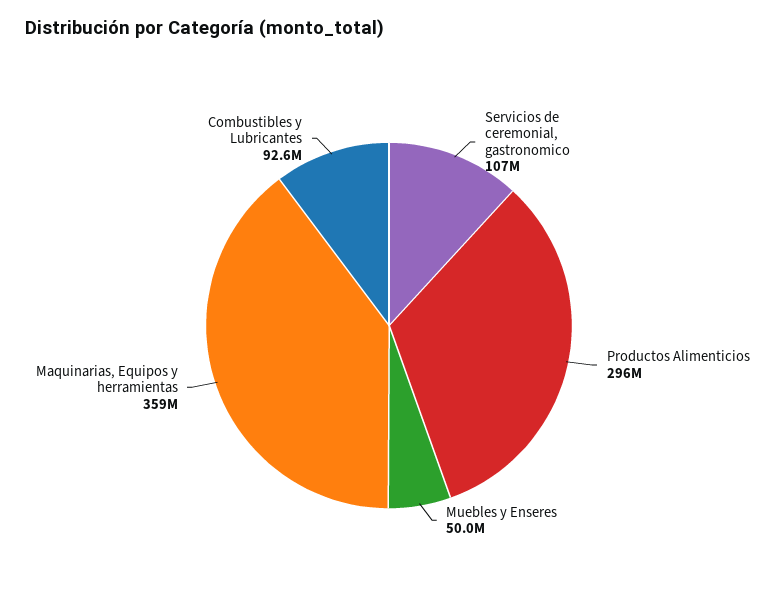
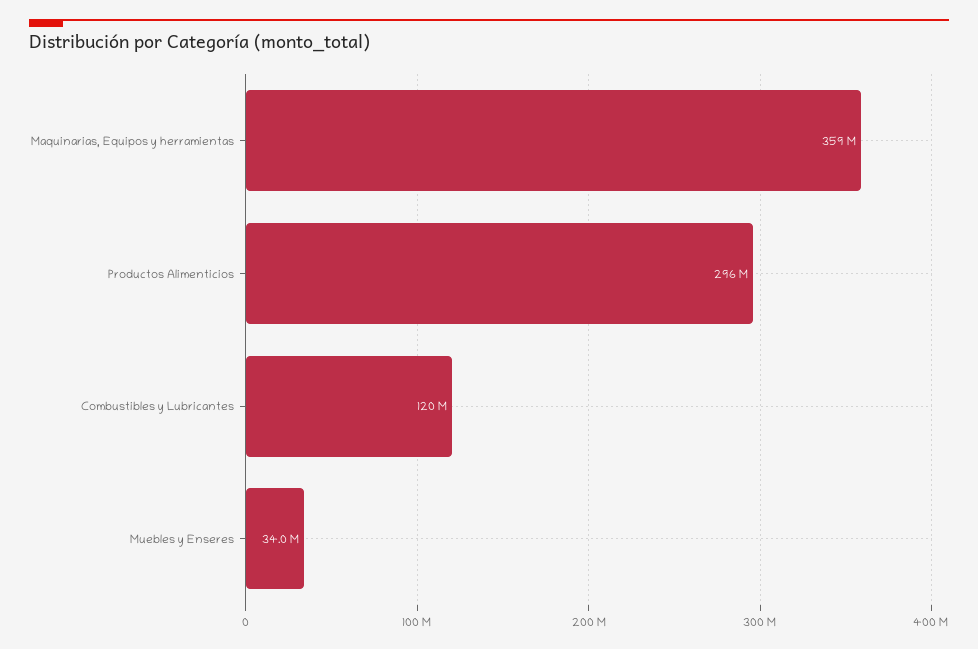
  {
-   "Servicios de ceremonial, gastronomico": 107000000,
    "Productos Alimenticios": 296000000,
-   "Muebles y Enseres": 50000000,
+   "Muebles y Enseres": 34000000,
    "Maquinarias, Equipos y herramientas": 359000000,
-   "Combustibles y Lubricantes": 92600000
+   "Combustibles y Lubricantes": 120000000
  }

